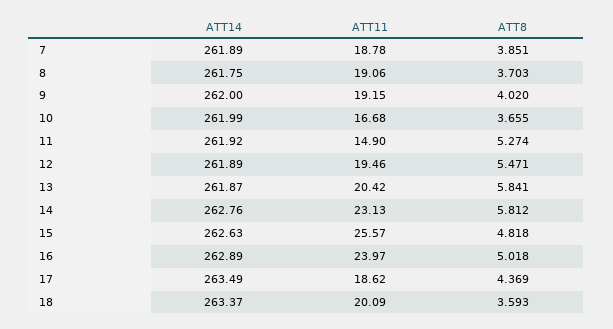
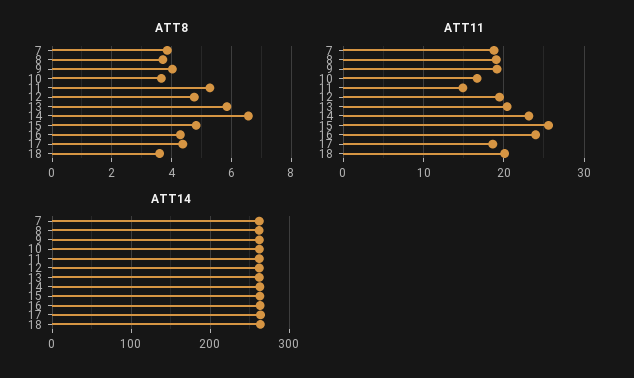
  {
    "ATT14": {
      "7": 261.89,
      "8": 261.75,
      "9": 262,
      "10": 261.99,
      "11": 261.92,
      "12": 261.89,
      "13": 261.87,
      "14": 262.76,
      "15": 262.63,
      "16": 262.89,
      "17": 263.49,
      "18": 263.37
    },
    "ATT11": {
      "7": 18.78,
      "8": 19.06,
      "9": 19.15,
      "10": 16.68,
      "11": 14.9,
      "12": 19.46,
      "13": 20.42,
      "14": 23.13,
      "15": 25.57,
      "16": 23.97,
      "17": 18.62,
      "18": 20.09
    },
    "ATT8": {
      "7": 3.851,
      "8": 3.703,
      "9": 4.02,
      "10": 3.655,
      "11": 5.274,
-     "12": 5.471,
+     "12": 4.75,
      "13": 5.841,
-     "14": 5.812,
+     "14": 6.5,
      "15": 4.818,
-     "16": 5.018,
+     "16": 4.25,
      "17": 4.369,
      "18": 3.593
    }
  }

